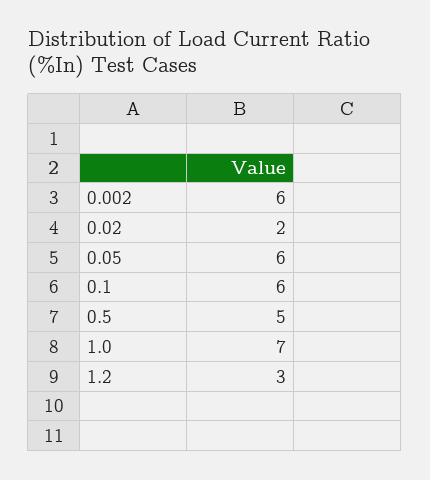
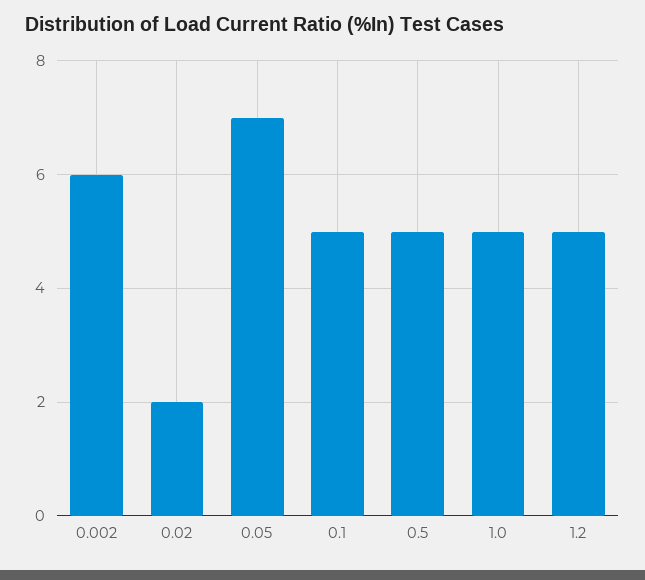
  {
    "0.002": 6,
    "0.02": 2,
-   "0.05": 6,
+   "0.05": 7,
-   "0.1": 6,
+   "0.1": 5,
    "0.5": 5,
-   "1.0": 7,
+   "1.0": 5,
-   "1.2": 3
+   "1.2": 5
  }

